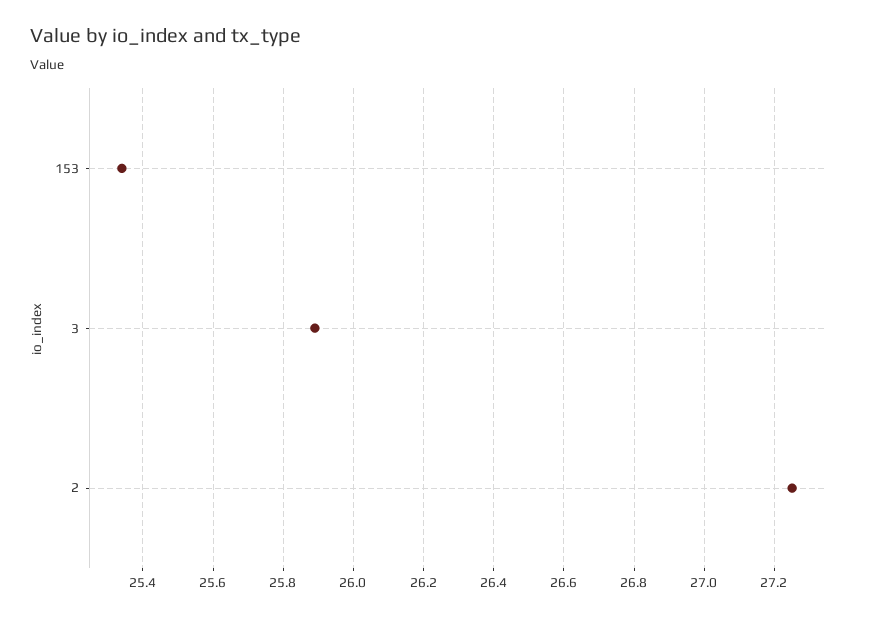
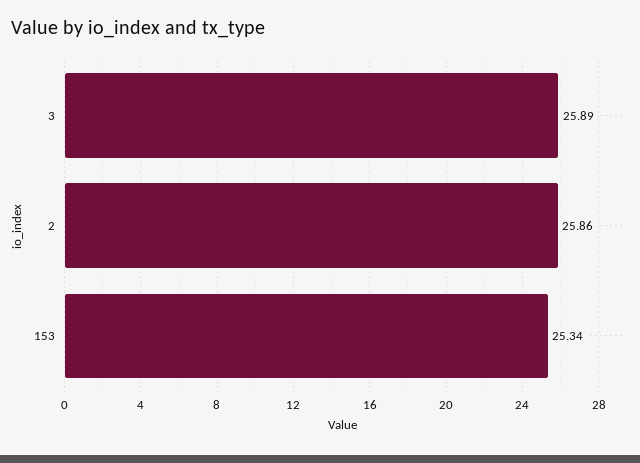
  {
    "153": 25.34,
    "3": 25.89,
-   "2": 27.25
+   "2": 25.86
  }

